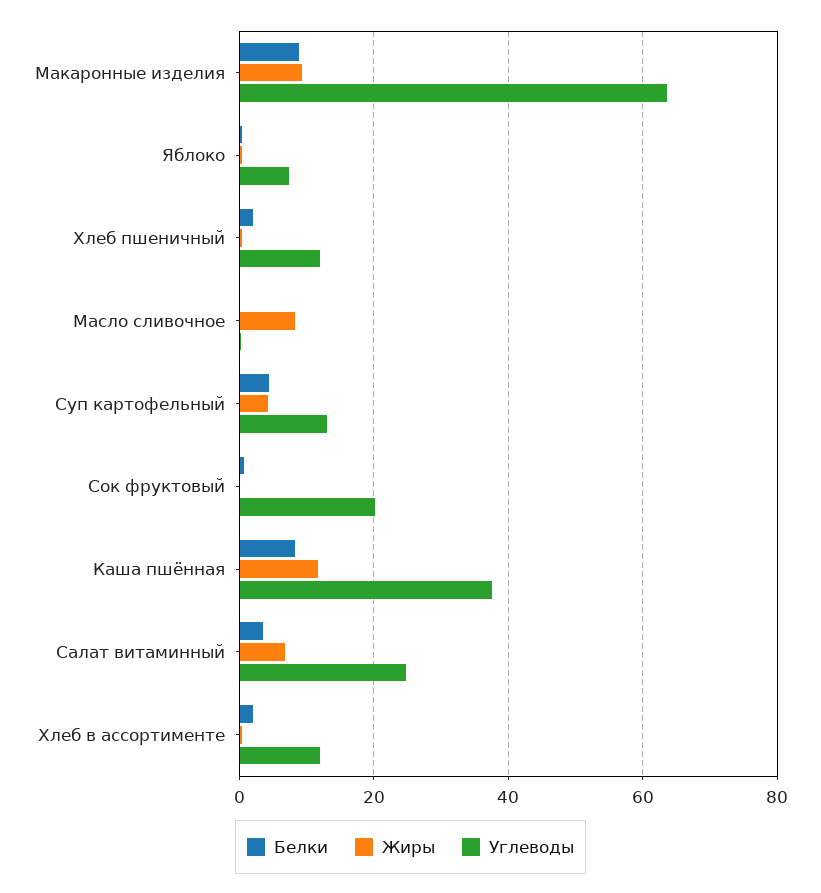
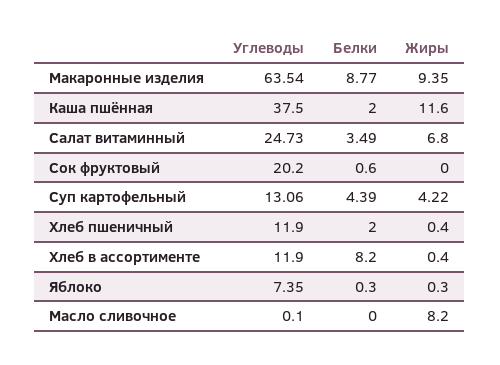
  {
    "Белки": {
      "Макаронные изделия": 8.77,
      "Яблоко": 0.3,
      "Хлеб пшеничный": 2,
      "Масло сливочное": 0,
      "Суп картофельный": 4.39,
      "Сок фруктовый": 0.6,
-     "Каша пшённая": 8,
+     "Каша пшённая": 2,
      "Салат витаминный": 3.49,
-     "Хлеб в ассортименте": 2
+     "Хлеб в ассортименте": 8.2
    },
    "Жиры": {
      "Макаронные изделия": 9.35,
      "Яблоко": 0.3,
      "Хлеб пшеничный": 0.4,
      "Масло сливочное": 8.2,
      "Суп картофельный": 4.22,
      "Сок фруктовый": 0,
      "Каша пшённая": 11.6,
      "Салат витаминный": 6.8,
      "Хлеб в ассортименте": 0.4
    },
    "Углеводы": {
      "Макаронные изделия": 63.54,
      "Яблоко": 7.35,
      "Хлеб пшеничный": 11.9,
      "Масло сливочное": 0.1,
      "Суп картофельный": 13.06,
      "Сок фруктовый": 20.2,
      "Каша пшённая": 37.5,
      "Салат витаминный": 24.73,
      "Хлеб в ассортименте": 11.9
    }
  }

